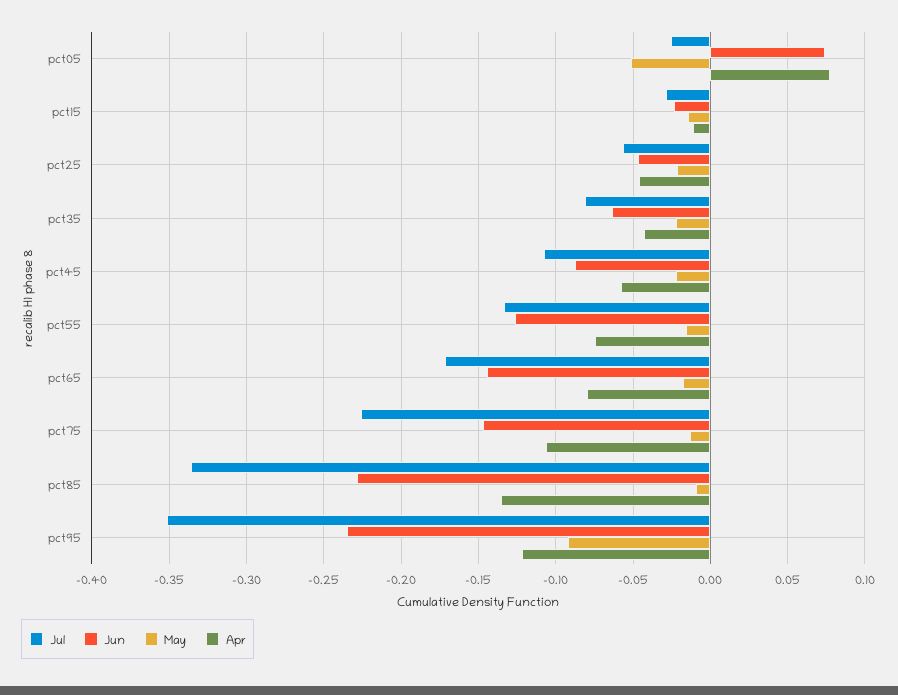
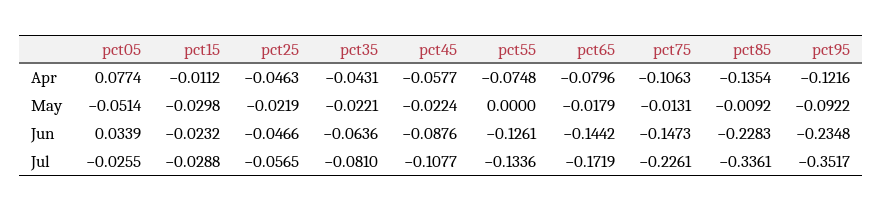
  {
    "Jul": {
      "pct05": -0.0255,
      "pct15": -0.0288,
      "pct25": -0.0565,
      "pct35": -0.081,
      "pct45": -0.1077,
      "pct55": -0.1336,
      "pct65": -0.1719,
      "pct75": -0.2261,
      "pct85": -0.3361,
      "pct95": -0.3517
    },
    "Jun": {
-     "pct05": 0.075,
+     "pct05": 0.0339,
      "pct15": -0.0232,
      "pct25": -0.0466,
      "pct35": -0.0636,
      "pct45": -0.0876,
      "pct55": -0.1261,
      "pct65": -0.1442,
      "pct75": -0.1473,
      "pct85": -0.2283,
      "pct95": -0.2348
    },
    "May": {
      "pct05": -0.0514,
-     "pct15": -0.015,
+     "pct15": -0.0298,
      "pct25": -0.0219,
      "pct35": -0.0221,
      "pct45": -0.0224,
-     "pct55": -0.015,
+     "pct55": 0,
      "pct65": -0.0179,
      "pct75": -0.0131,
      "pct85": -0.0092,
      "pct95": -0.0922
    },
    "Apr": {
      "pct05": 0.0774,
      "pct15": -0.0112,
      "pct25": -0.0463,
      "pct35": -0.0431,
      "pct45": -0.0577,
      "pct55": -0.0748,
      "pct65": -0.0796,
      "pct75": -0.1063,
      "pct85": -0.1354,
      "pct95": -0.1216
    }
  }

